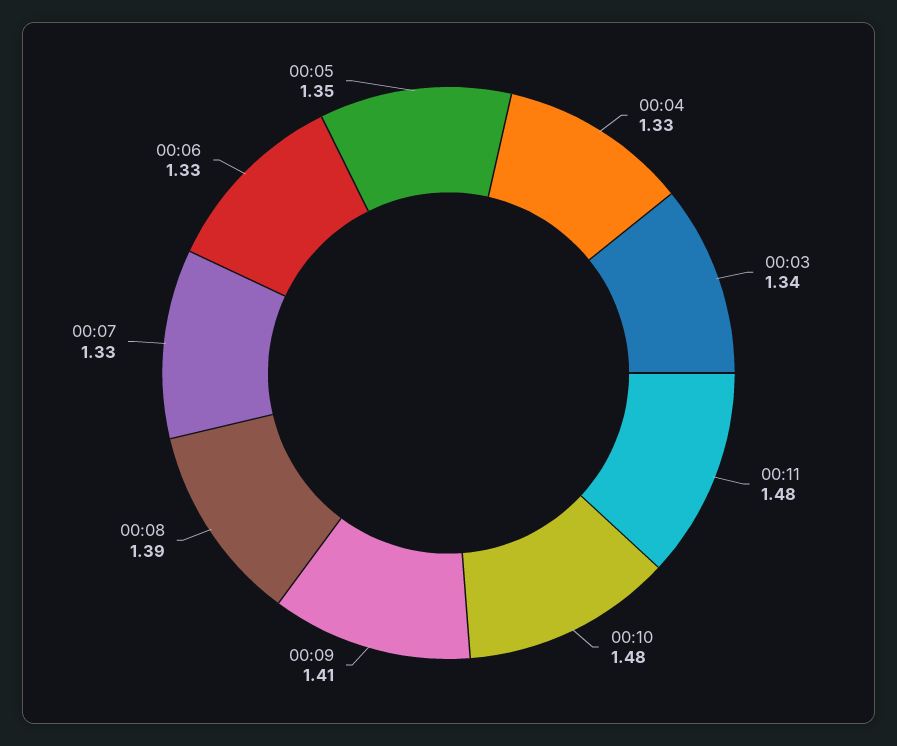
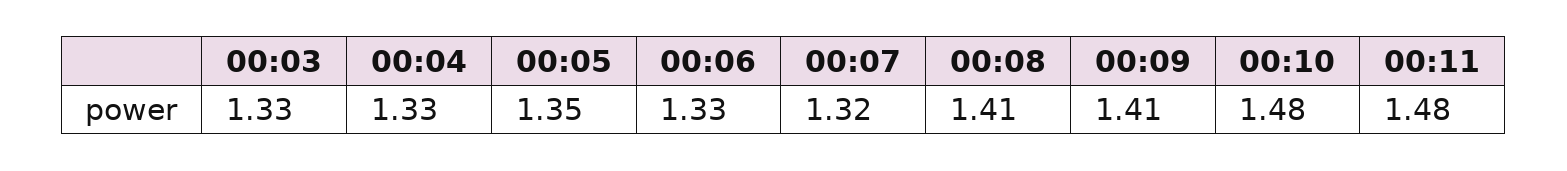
  {
    "00:04": 1.33,
-   "00:03": 1.34,
+   "00:03": 1.33,
    "00:11": 1.48,
    "00:10": 1.48,
    "00:09": 1.41,
-   "00:08": 1.39,
+   "00:08": 1.41,
-   "00:07": 1.33,
+   "00:07": 1.32,
    "00:06": 1.33,
    "00:05": 1.35
  }

